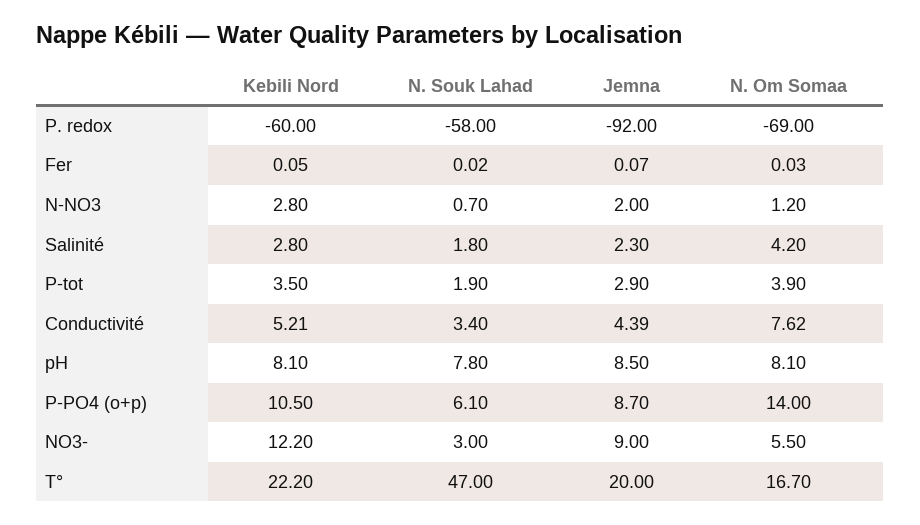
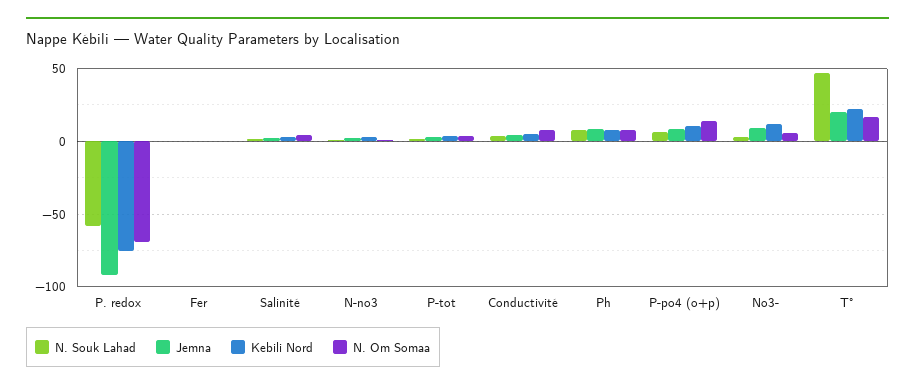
  {
    "Kebili Nord": {
-     "P. redox": -60,
+     "P. redox": -75,
      "Fer": 0.05,
      "N-NO3": 2.8,
      "Salinité": 2.8,
      "P-tot": 3.5,
      "Conductivité": 5.21,
      "pH": 8.1,
      "P-PO4 (o+p)": 10.5,
      "NO3-": 12.2,
      "T°": 22.2
    },
    "N. Souk Lahad": {
      "P. redox": -58,
      "Fer": 0.02,
      "N-NO3": 0.7,
      "Salinité": 1.8,
      "P-tot": 1.9,
      "Conductivité": 3.4,
      "pH": 7.8,
      "P-PO4 (o+p)": 6.1,
      "NO3-": 3,
      "T°": 47
    },
    "Jemna": {
      "P. redox": -92,
      "Fer": 0.07,
      "N-NO3": 2,
      "Salinité": 2.3,
      "P-tot": 2.9,
      "Conductivité": 4.39,
      "pH": 8.5,
      "P-PO4 (o+p)": 8.7,
      "NO3-": 9,
      "T°": 20
    },
    "N. Om Somaa": {
      "P. redox": -69,
      "Fer": 0.03,
      "N-NO3": 1.2,
      "Salinité": 4.2,
      "P-tot": 3.9,
      "Conductivité": 7.62,
      "pH": 8.1,
      "P-PO4 (o+p)": 14,
      "NO3-": 5.5,
      "T°": 16.7
    }
  }

